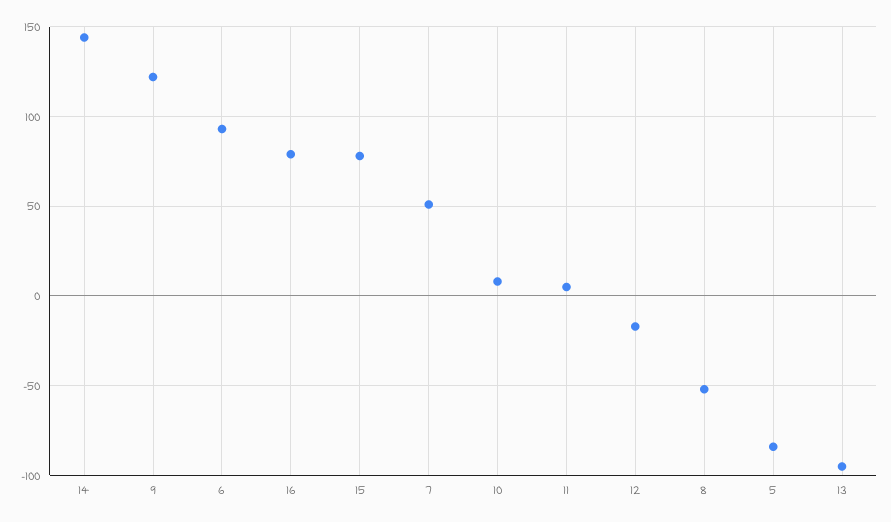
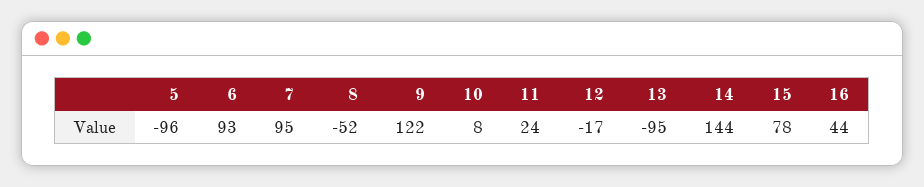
  {
    "14": 144,
    "9": 122,
    "6": 93,
-   "16": 80,
+   "16": 44,
    "15": 78,
-   "7": 50,
+   "7": 95,
    "10": 8,
-   "11": 5,
+   "11": 24,
    "12": -17,
    "8": -52,
-   "5": -85,
+   "5": -96,
    "13": -95
  }

